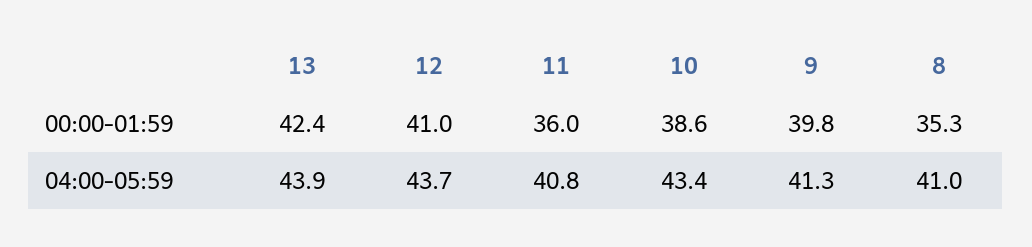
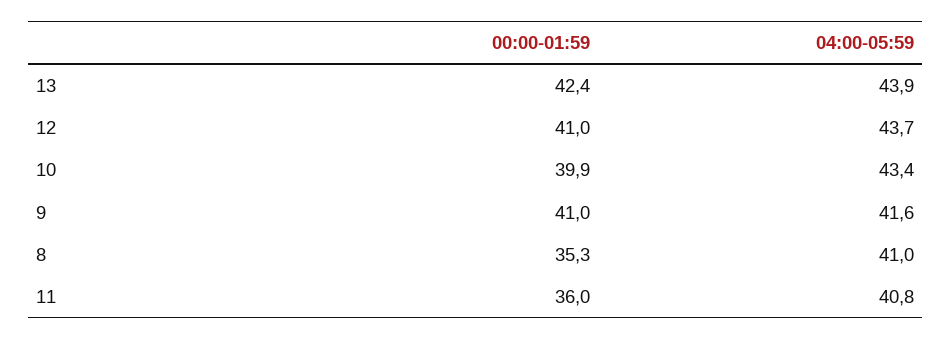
  {
    "13": {
      "00:00-01:59": 42.4,
      "04:00-05:59": 43.9
    },
    "12": {
      "00:00-01:59": 41,
      "04:00-05:59": 43.7
    },
    "11": {
      "00:00-01:59": 36,
      "04:00-05:59": 40.8
    },
    "10": {
-     "00:00-01:59": 38.6,
+     "00:00-01:59": 39.9,
      "04:00-05:59": 43.4
    },
    "9": {
-     "00:00-01:59": 39.8,
+     "00:00-01:59": 41,
-     "04:00-05:59": 41.3
+     "04:00-05:59": 41.6
    },
    "8": {
      "00:00-01:59": 35.3,
      "04:00-05:59": 41
    }
  }

